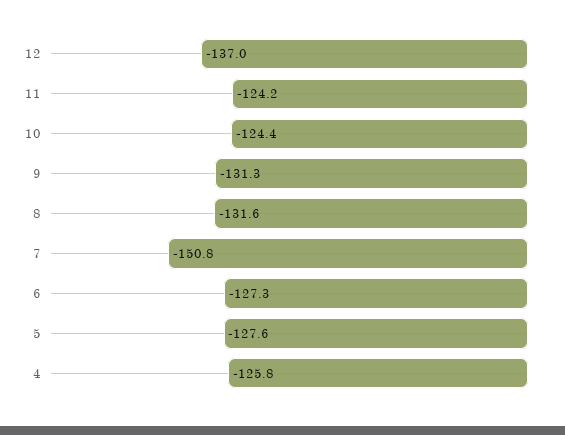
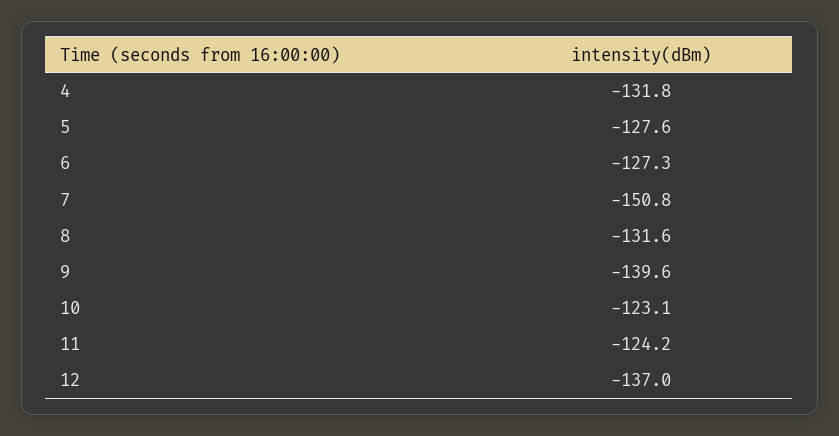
  {
    "12": -137,
    "11": -124.2,
-   "10": -124.4,
+   "10": -123.1,
-   "9": -131.3,
+   "9": -139.6,
    "8": -131.6,
    "7": -150.8,
    "6": -127.3,
    "5": -127.6,
-   "4": -125.8
+   "4": -131.8
  }

